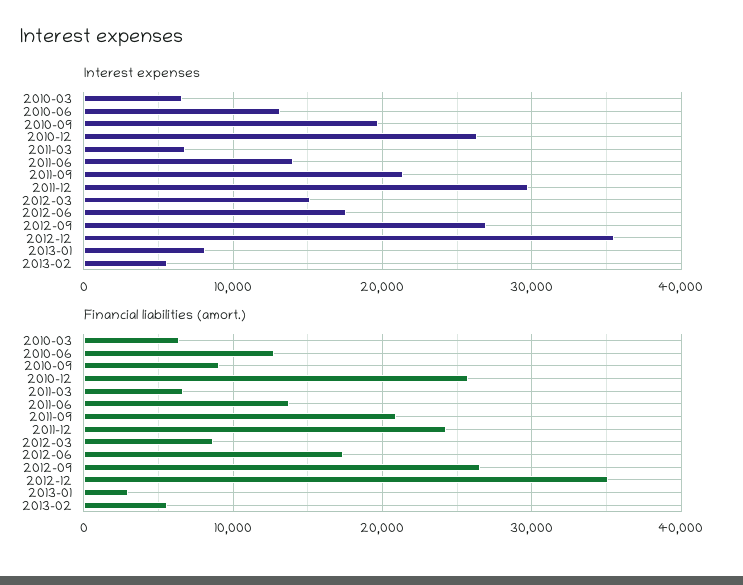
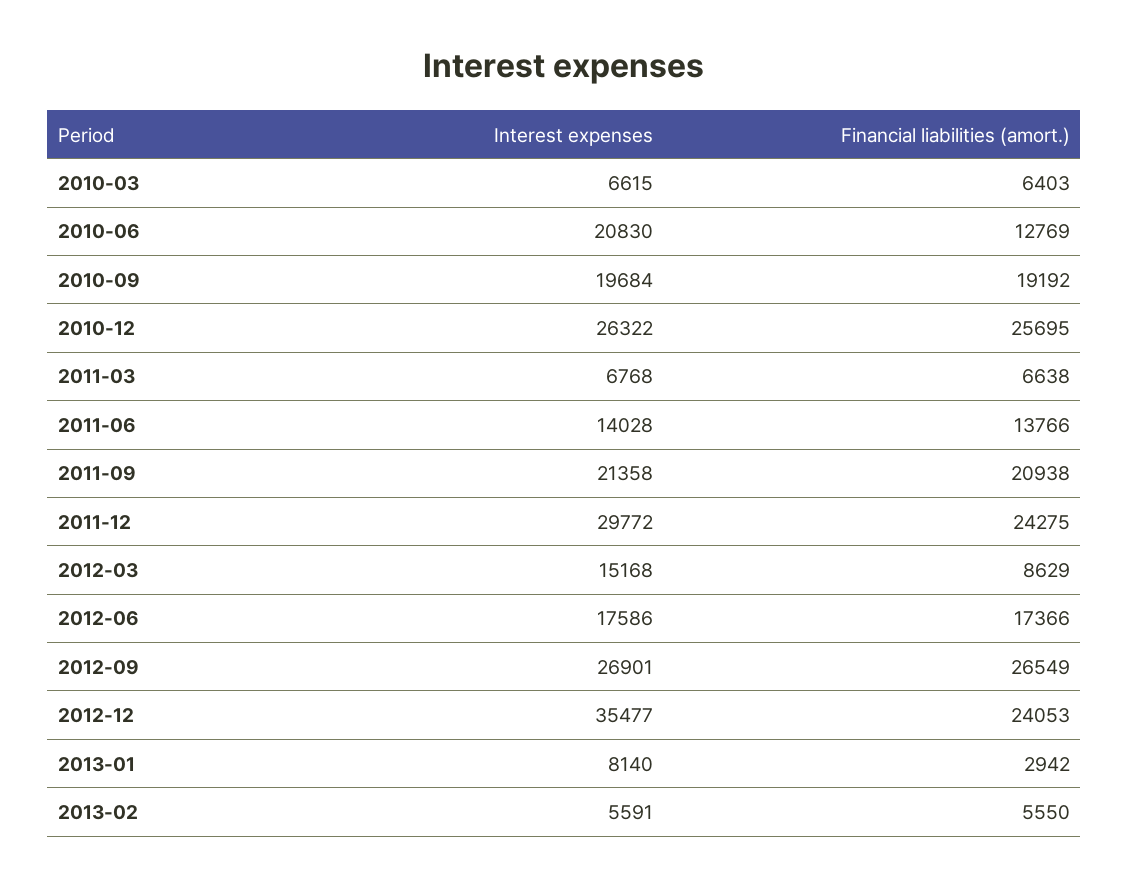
  {
    "Interest expenses": {
      "2010-03": 6615,
-     "2010-06": 13000,
+     "2010-06": 20830,
      "2010-09": 19684,
      "2010-12": 26322,
      "2011-03": 6768,
      "2011-06": 14028,
      "2011-09": 21358,
      "2011-12": 29772,
      "2012-03": 15168,
      "2012-06": 17586,
      "2012-09": 26901,
      "2012-12": 35477,
      "2013-01": 8140,
      "2013-02": 5591
    },
    "Financial liabilities (amort.)": {
      "2010-03": 6403,
      "2010-06": 12769,
-     "2010-09": 9000,
+     "2010-09": 19192,
      "2010-12": 25695,
      "2011-03": 6638,
      "2011-06": 13766,
      "2011-09": 20938,
      "2011-12": 24275,
      "2012-03": 8629,
      "2012-06": 17366,
      "2012-09": 26549,
-     "2012-12": 35000,
+     "2012-12": 24053,
      "2013-01": 2942,
      "2013-02": 5550
    }
  }

